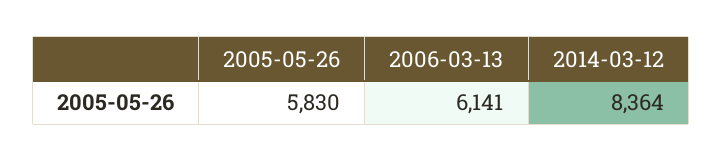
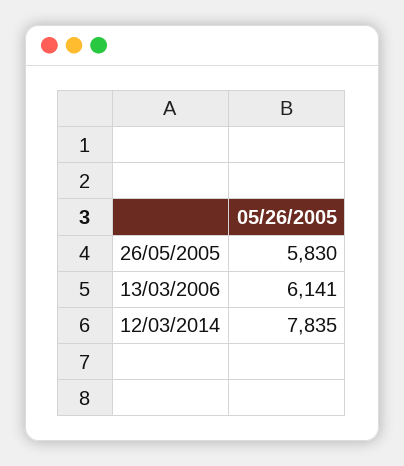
  {
    "2005-05-26": 5830,
    "2006-03-13": 6141,
-   "2014-03-12": 8364
+   "2014-03-12": 7835
  }

